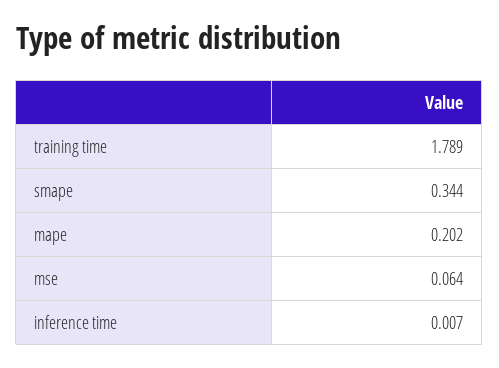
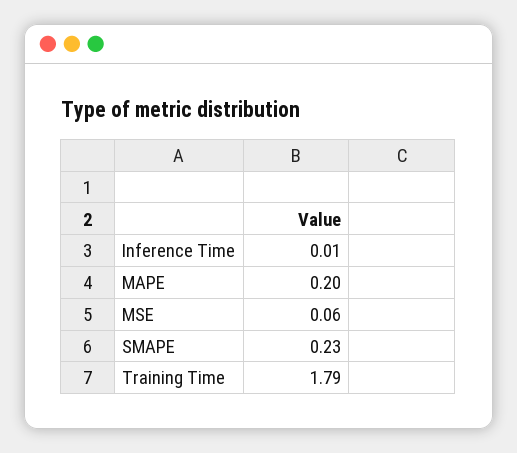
  {
    "training time": 1.789,
-   "smape": 0.344,
+   "smape": 0.23,
    "mape": 0.202,
    "mse": 0.064,
    "inference time": 0.007
  }

